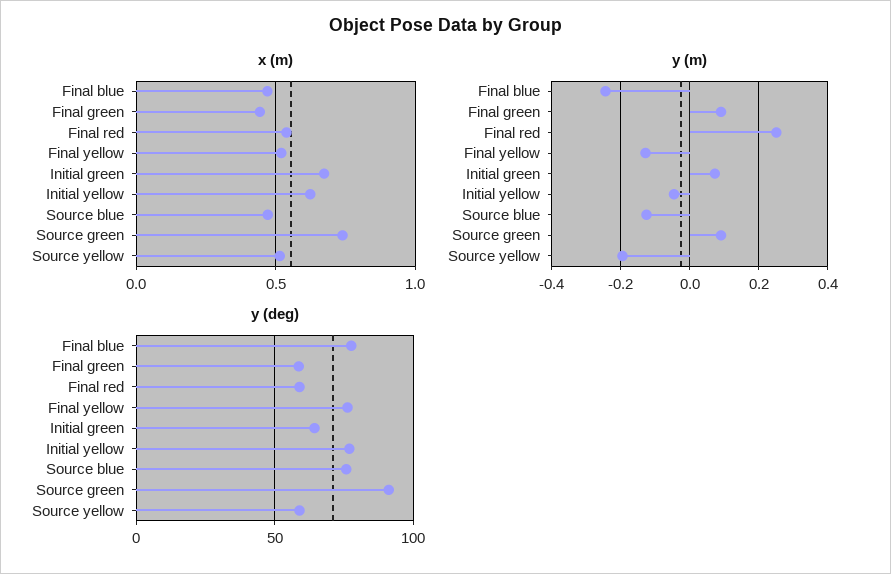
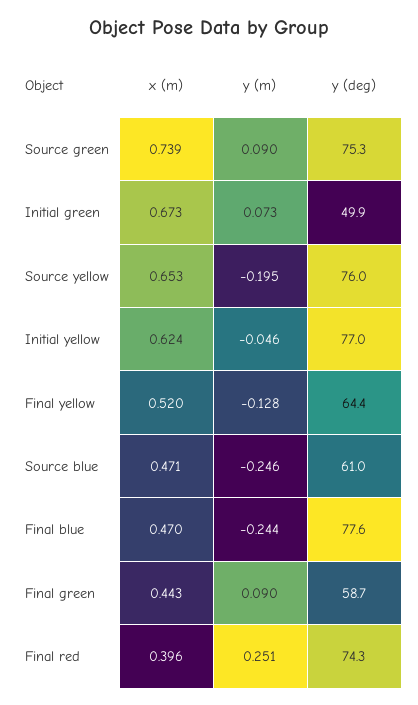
  {
    "x (m)": {
      "Final blue": 0.47,
      "Final green": 0.443,
-     "Final red": 0.55,
+     "Final red": 0.396,
      "Final yellow": 0.52,
      "Initial green": 0.673,
      "Initial yellow": 0.624,
      "Source blue": 0.471,
      "Source green": 0.739,
-     "Source yellow": 0.5
+     "Source yellow": 0.653
    },
    "y (m)": {
      "Final blue": -0.244,
      "Final green": 0.09,
      "Final red": 0.251,
      "Final yellow": -0.128,
      "Initial green": 0.073,
      "Initial yellow": -0.046,
-     "Source blue": -0.12,
+     "Source blue": -0.246,
      "Source green": 0.09,
      "Source yellow": -0.195
    },
    "y (deg)": {
      "Final blue": 77.6,
      "Final green": 58.7,
-     "Final red": 60,
+     "Final red": 74.3,
-     "Final yellow": 75,
+     "Final yellow": 64.4,
-     "Initial green": 65,
+     "Initial green": 49.9,
      "Initial yellow": 77,
-     "Source blue": 75,
+     "Source blue": 61,
-     "Source green": 90,
+     "Source green": 75.3,
-     "Source yellow": 60
+     "Source yellow": 76
    }
  }

